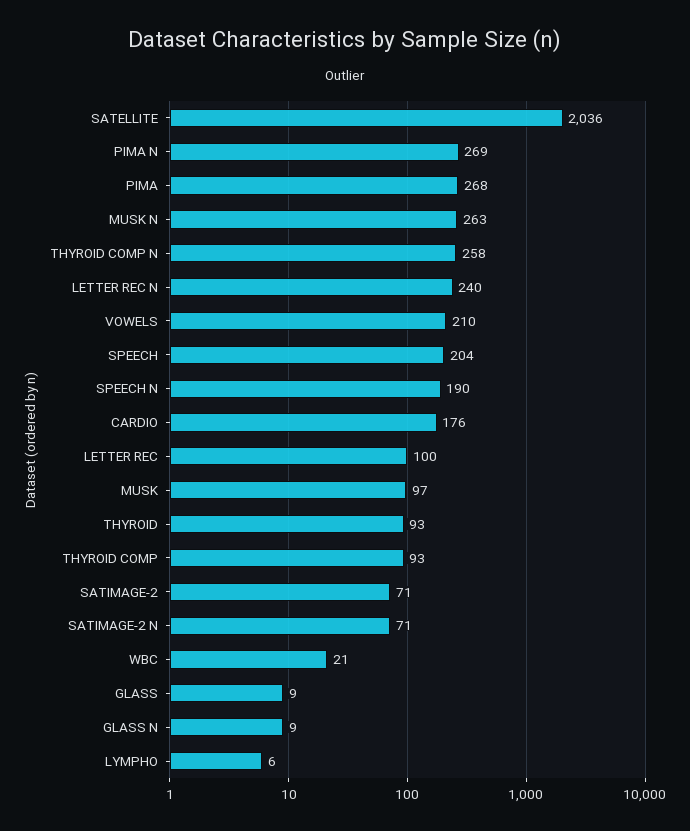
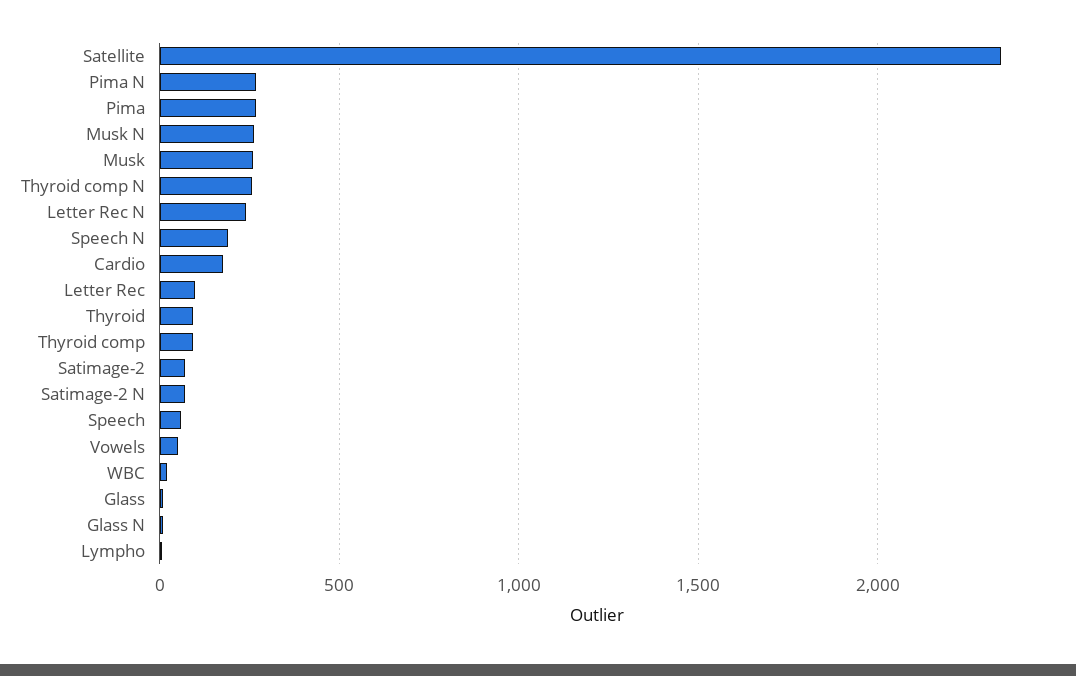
  {
-   "SATELLITE": 2036,
+   "SATELLITE": 2350,
    "PIMA N": 269,
    "PIMA": 268,
    "MUSK N": 263,
    "THYROID COMP N": 258,
    "LETTER REC N": 240,
-   "VOWELS": 210,
+   "VOWELS": 50,
-   "SPEECH": 204,
+   "SPEECH": 50,
    "SPEECH N": 190,
    "CARDIO": 176,
    "LETTER REC": 100,
-   "MUSK": 97,
+   "MUSK": 250,
    "THYROID": 93,
    "THYROID COMP": 93,
    "SATIMAGE-2": 71,
    "SATIMAGE-2 N": 71,
    "WBC": 21,
    "GLASS": 9,
    "GLASS N": 9,
    "LYMPHO": 6
  }

